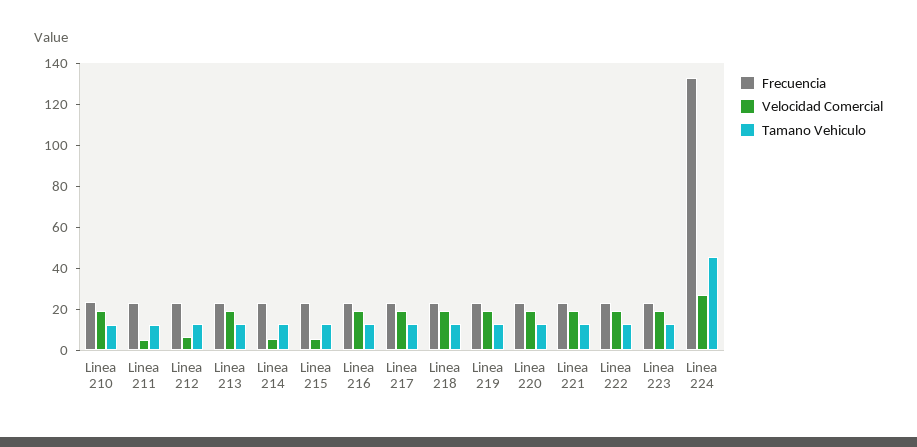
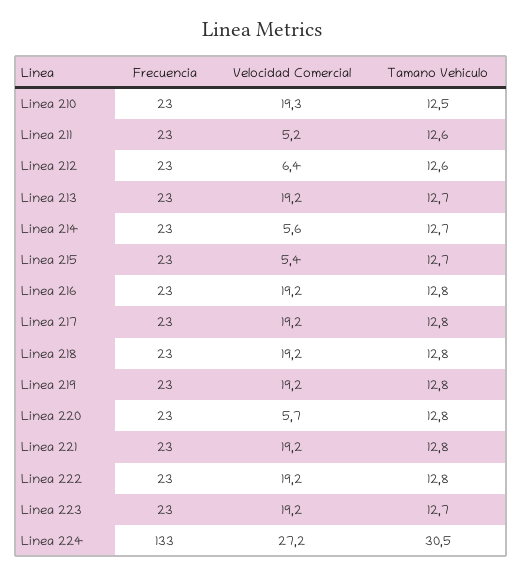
  {
    "Frecuencia": {
      "Linea 210": 23,
      "Linea 211": 23,
      "Linea 212": 23,
      "Linea 213": 23,
      "Linea 214": 23,
      "Linea 215": 23,
      "Linea 216": 23,
      "Linea 217": 23,
      "Linea 218": 23,
      "Linea 219": 23,
      "Linea 220": 23,
      "Linea 221": 23,
      "Linea 222": 23,
      "Linea 223": 23,
      "Linea 224": 133
    },
    "Velocidad Comercial": {
      "Linea 210": 19.3,
      "Linea 211": 5.2,
      "Linea 212": 6.4,
      "Linea 213": 19.2,
      "Linea 214": 5.6,
      "Linea 215": 5.4,
      "Linea 216": 19.2,
      "Linea 217": 19.2,
      "Linea 218": 19.2,
      "Linea 219": 19.2,
-     "Linea 220": 20,
+     "Linea 220": 5.7,
      "Linea 221": 19.2,
      "Linea 222": 19.2,
      "Linea 223": 19.2,
      "Linea 224": 27.2
    },
    "Tamano Vehiculo": {
      "Linea 210": 12.5,
      "Linea 211": 12.6,
      "Linea 212": 12.6,
      "Linea 213": 12.7,
      "Linea 214": 12.7,
      "Linea 215": 12.7,
      "Linea 216": 12.8,
      "Linea 217": 12.8,
      "Linea 218": 12.8,
      "Linea 219": 12.8,
      "Linea 220": 12.8,
      "Linea 221": 12.8,
      "Linea 222": 12.8,
      "Linea 223": 12.7,
-     "Linea 224": 45
+     "Linea 224": 30.5
    }
  }

